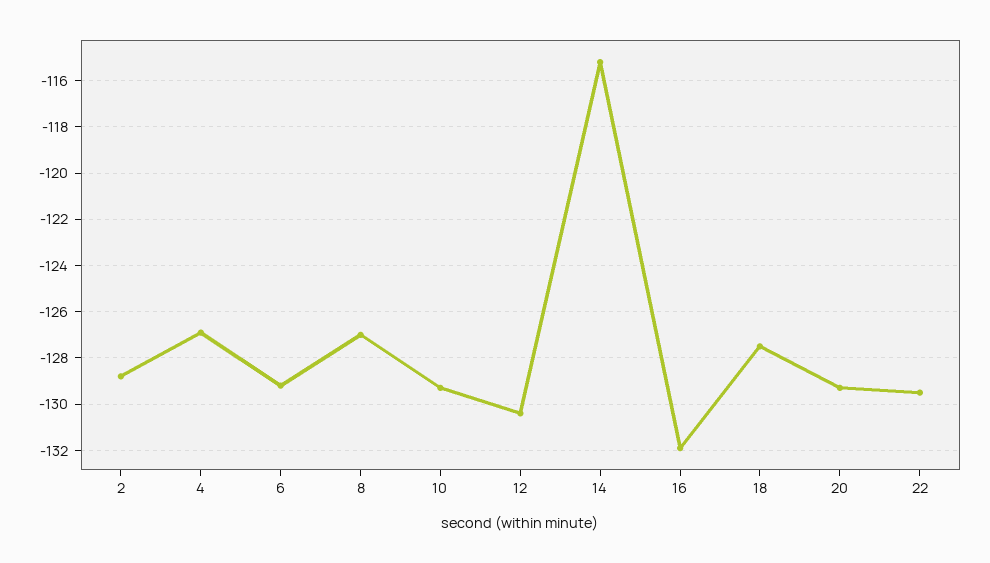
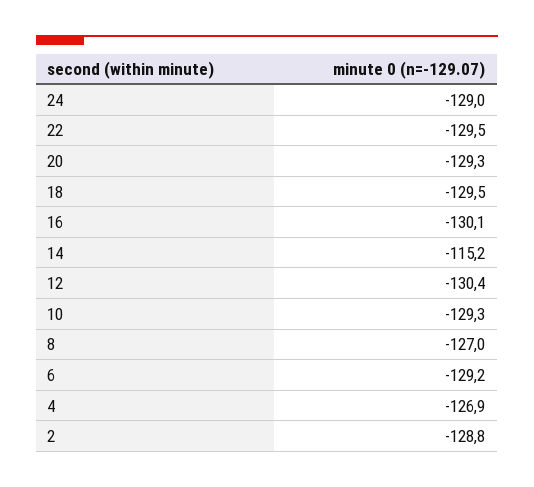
  {
    "2": -128.8,
    "4": -126.9,
    "6": -129.2,
    "8": -127,
    "10": -129.3,
    "12": -130.4,
    "14": -115.2,
-   "16": -132,
+   "16": -130.1,
-   "18": -127.5,
+   "18": -129.5,
    "20": -129.3,
-   "22": -129.5
+   "22": -129.5,
+   "24": -129
  }

